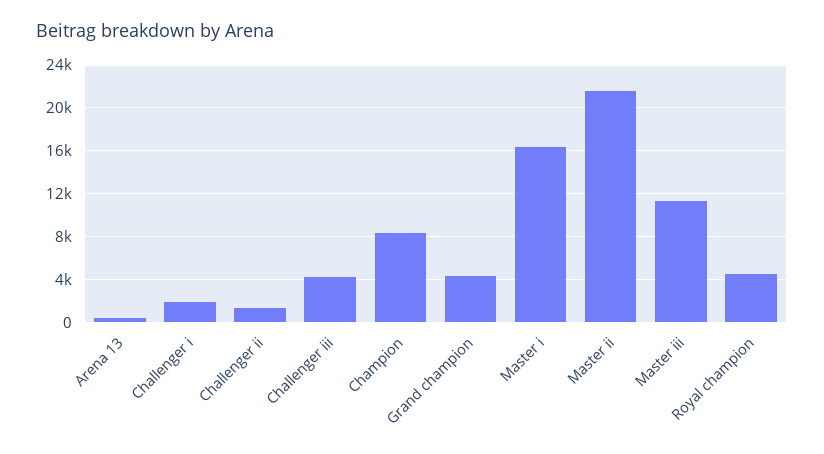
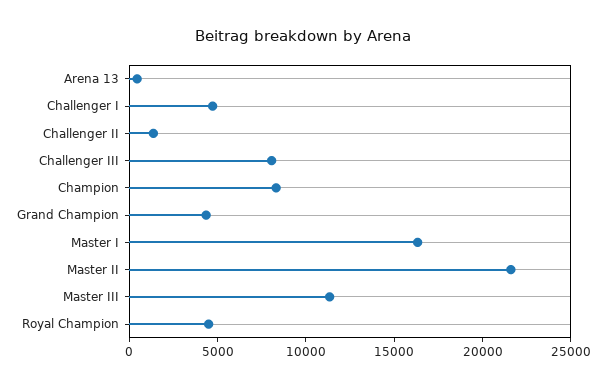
  {
    "Arena 13": 0,
-   "Challenger i": 2000,
+   "Challenger i": 5000,
    "Challenger ii": 1000,
-   "Challenger iii": 4000,
+   "Challenger iii": 8000,
    "Champion": 8000,
    "Grand champion": 4000,
    "Master i": 16000,
    "Master ii": 22000,
    "Master iii": 11000,
    "Royal champion": 5000
  }

